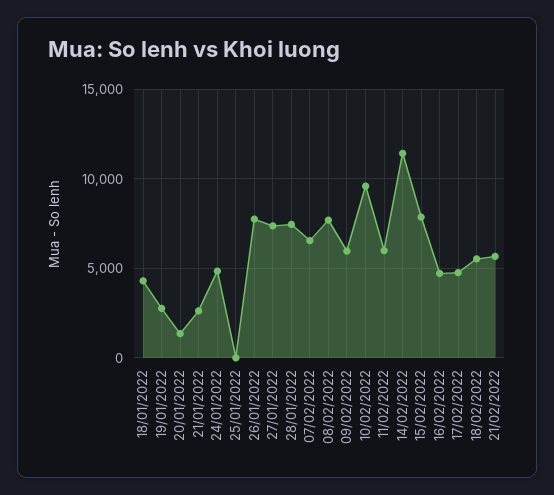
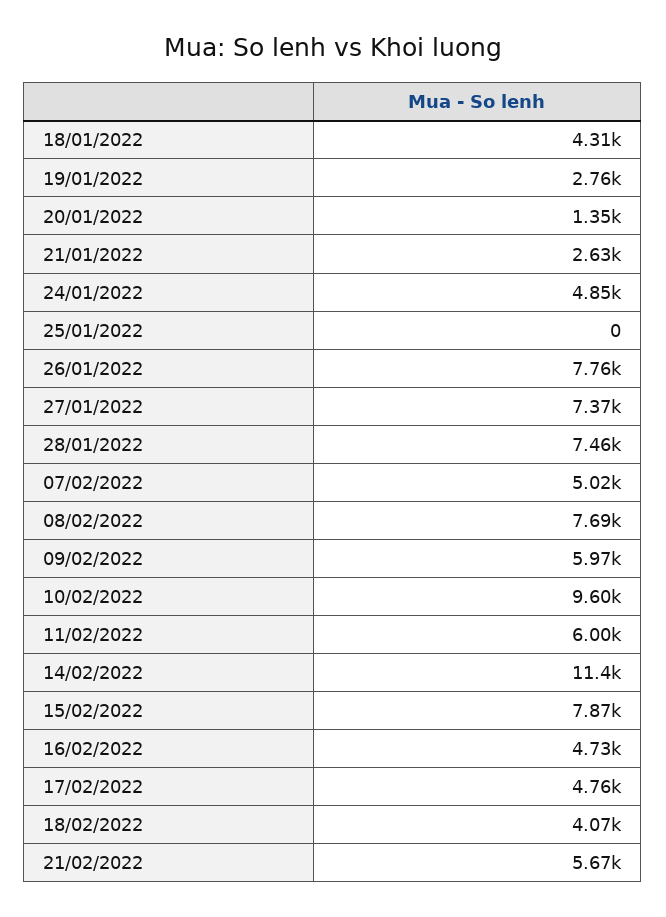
  {
    "18/01/2022": 4310,
    "19/01/2022": 2760,
    "20/01/2022": 1350,
    "21/01/2022": 2630,
    "24/01/2022": 4850,
    "25/01/2022": 0,
    "26/01/2022": 7760,
    "27/01/2022": 7370,
    "28/01/2022": 7460,
-   "07/02/2022": 6500,
+   "07/02/2022": 5020,
    "08/02/2022": 7690,
    "09/02/2022": 5970,
    "10/02/2022": 9600,
    "11/02/2022": 6000,
    "14/02/2022": 11400,
    "15/02/2022": 7870,
    "16/02/2022": 4730,
    "17/02/2022": 4760,
-   "18/02/2022": 5500,
+   "18/02/2022": 4070,
    "21/02/2022": 5670
  }

